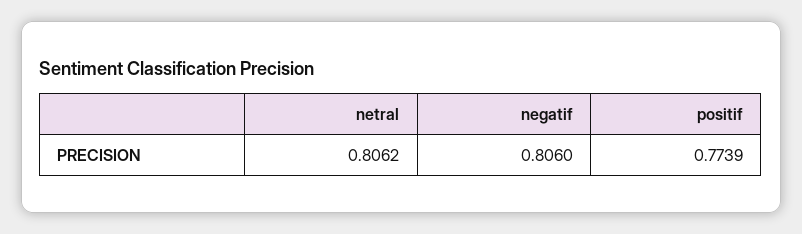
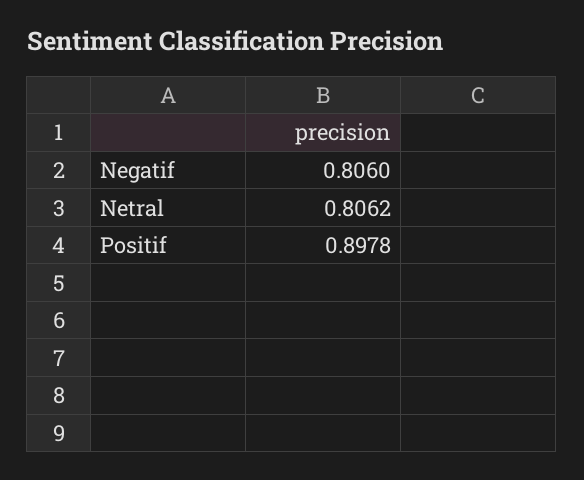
  {
    "netral": 0.8062,
    "negatif": 0.806,
-   "positif": 0.7739
+   "positif": 0.8978
  }

